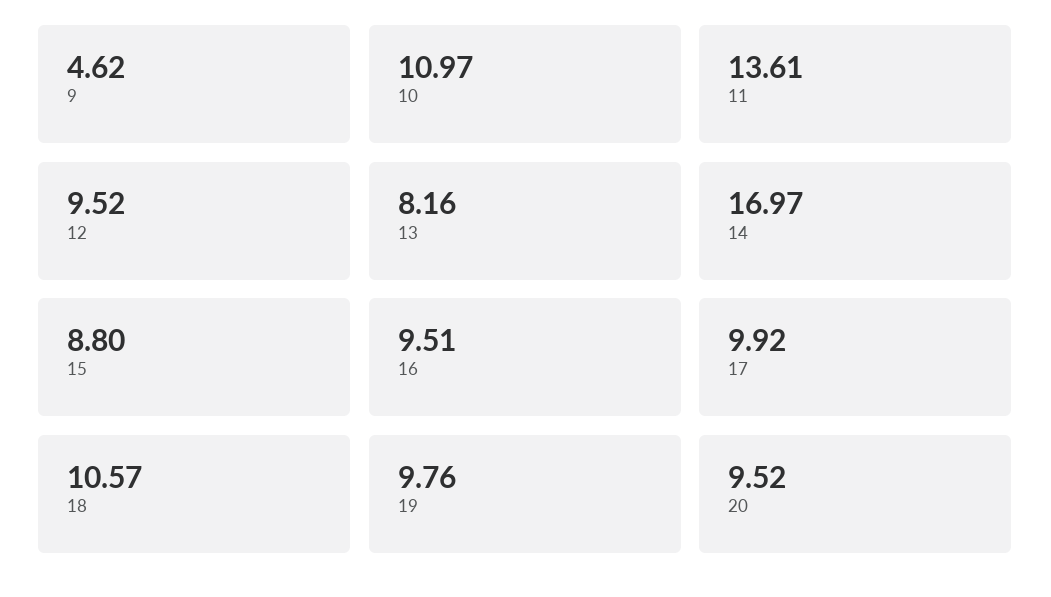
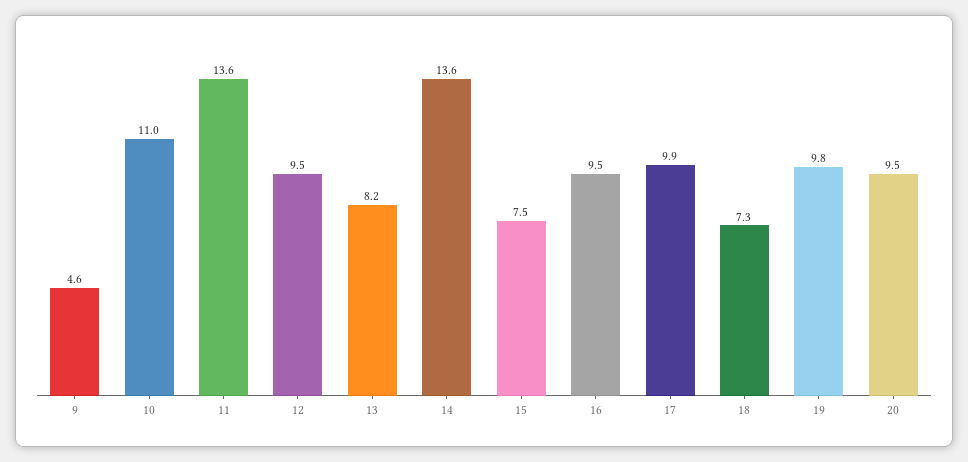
  {
    "9": 4.62,
    "10": 10.97,
    "11": 13.61,
    "12": 9.52,
    "13": 8.16,
-   "14": 16.97,
+   "14": 13.6,
-   "15": 8.8,
+   "15": 7.5,
    "16": 9.51,
    "17": 9.92,
-   "18": 10.57,
+   "18": 7.3,
    "19": 9.76,
    "20": 9.52
  }

